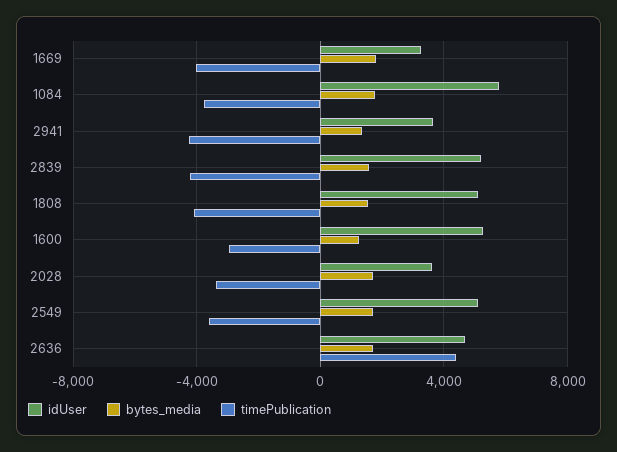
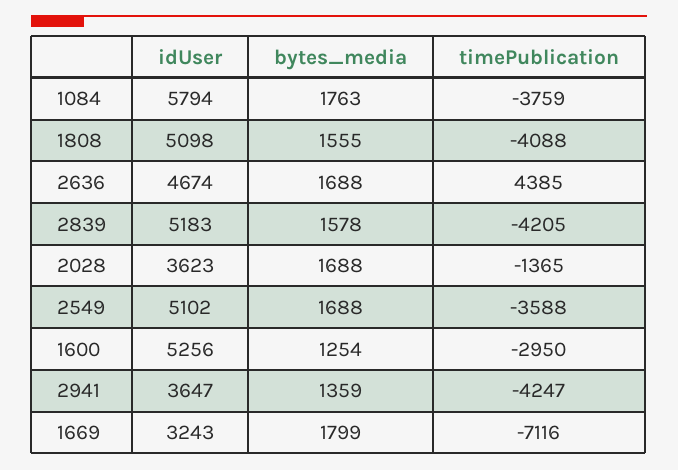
  {
    "idUser": {
      "1669": 3243,
      "1084": 5794,
      "2941": 3647,
      "2839": 5183,
      "1808": 5098,
      "1600": 5256,
      "2028": 3623,
      "2549": 5102,
      "2636": 4674
    },
    "bytes_media": {
      "1669": 1799,
      "1084": 1763,
      "2941": 1359,
      "2839": 1578,
      "1808": 1555,
      "1600": 1254,
      "2028": 1688,
      "2549": 1688,
      "2636": 1688
    },
    "timePublication": {
-     "1669": -4000,
+     "1669": -7116,
      "1084": -3759,
      "2941": -4247,
      "2839": -4205,
      "1808": -4088,
      "1600": -2950,
-     "2028": -3500,
+     "2028": -1365,
      "2549": -3588,
      "2636": 4385
    }
  }

